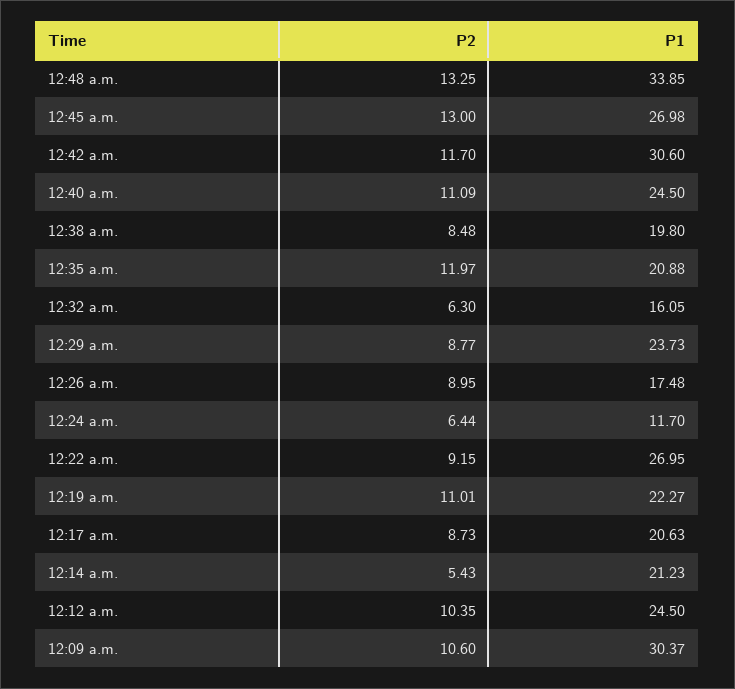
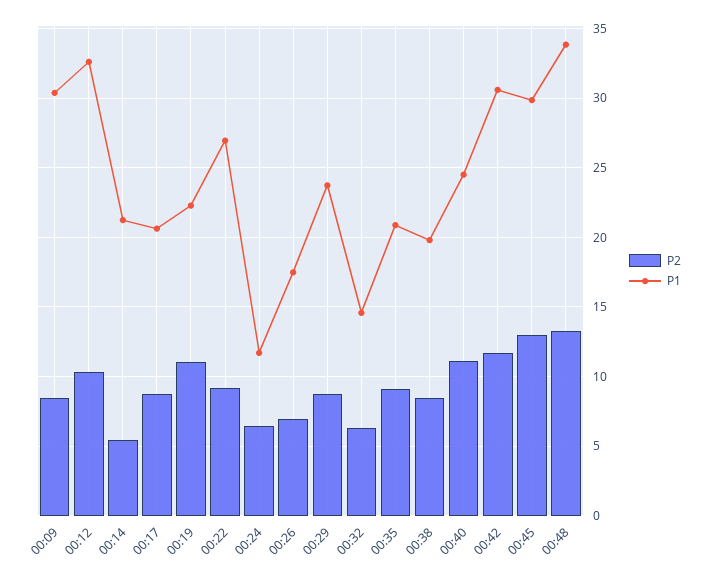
  {
    "P2": {
      "12:48 a.m.": 13.25,
      "12:45 a.m.": 13,
      "12:42 a.m.": 11.7,
      "12:40 a.m.": 11.09,
      "12:38 a.m.": 8.48,
-     "12:35 a.m.": 11.97,
+     "12:35 a.m.": 9,
      "12:32 a.m.": 6.3,
      "12:29 a.m.": 8.77,
-     "12:26 a.m.": 8.95,
+     "12:26 a.m.": 7,
      "12:24 a.m.": 6.44,
      "12:22 a.m.": 9.15,
      "12:19 a.m.": 11.01,
      "12:17 a.m.": 8.73,
      "12:14 a.m.": 5.43,
      "12:12 a.m.": 10.35,
-     "12:09 a.m.": 10.6
+     "12:09 a.m.": 8.5
    },
    "P1": {
      "12:48 a.m.": 33.85,
-     "12:45 a.m.": 26.98,
+     "12:45 a.m.": 30,
      "12:42 a.m.": 30.6,
      "12:40 a.m.": 24.5,
      "12:38 a.m.": 19.8,
      "12:35 a.m.": 20.88,
-     "12:32 a.m.": 16.05,
+     "12:32 a.m.": 14.5,
      "12:29 a.m.": 23.73,
      "12:26 a.m.": 17.48,
      "12:24 a.m.": 11.7,
      "12:22 a.m.": 26.95,
      "12:19 a.m.": 22.27,
      "12:17 a.m.": 20.63,
      "12:14 a.m.": 21.23,
-     "12:12 a.m.": 24.5,
+     "12:12 a.m.": 32.5,
      "12:09 a.m.": 30.37
    }
  }

